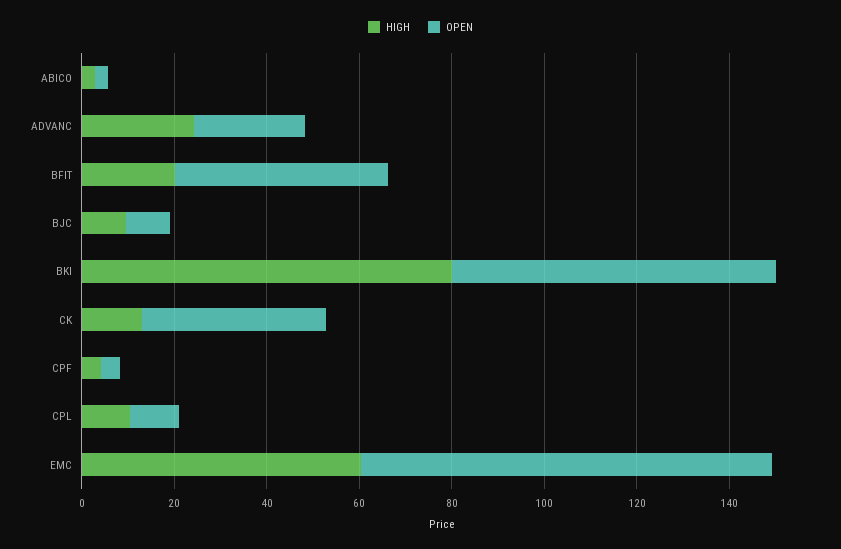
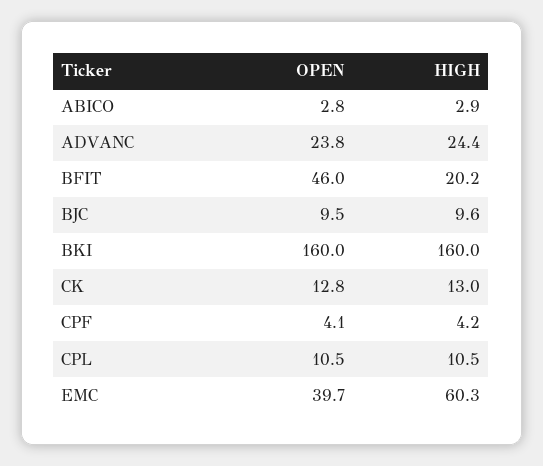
  {
    "HIGH": {
      "ABICO": 2.9,
      "ADVANC": 24.4,
      "BFIT": 20.2,
      "BJC": 9.6,
-     "BKI": 80,
+     "BKI": 160,
      "CK": 13,
      "CPF": 4.2,
      "CPL": 10.5,
      "EMC": 60.3
    },
    "OPEN": {
      "ABICO": 2.8,
      "ADVANC": 23.8,
      "BFIT": 46,
      "BJC": 9.5,
-     "BKI": 70,
+     "BKI": 160,
-     "CK": 40,
+     "CK": 12.8,
      "CPF": 4.1,
      "CPL": 10.5,
-     "EMC": 90
+     "EMC": 39.7
    }
  }

